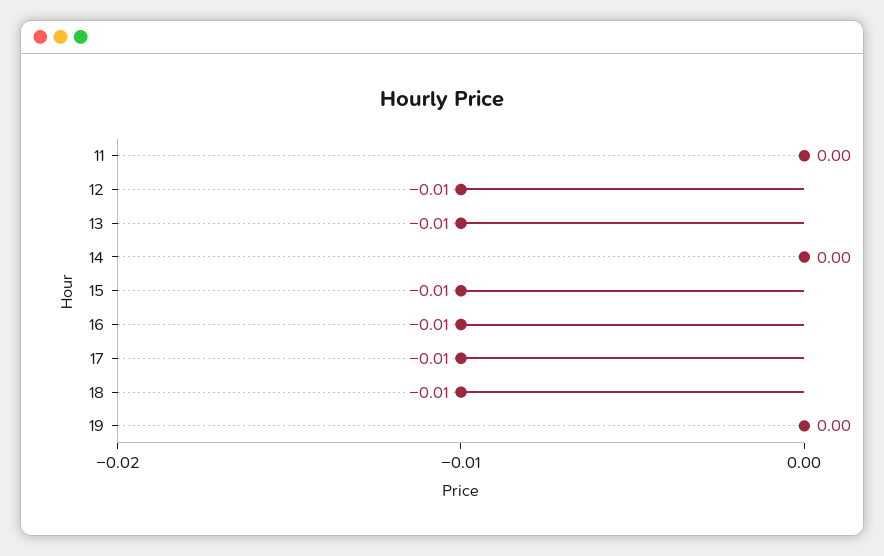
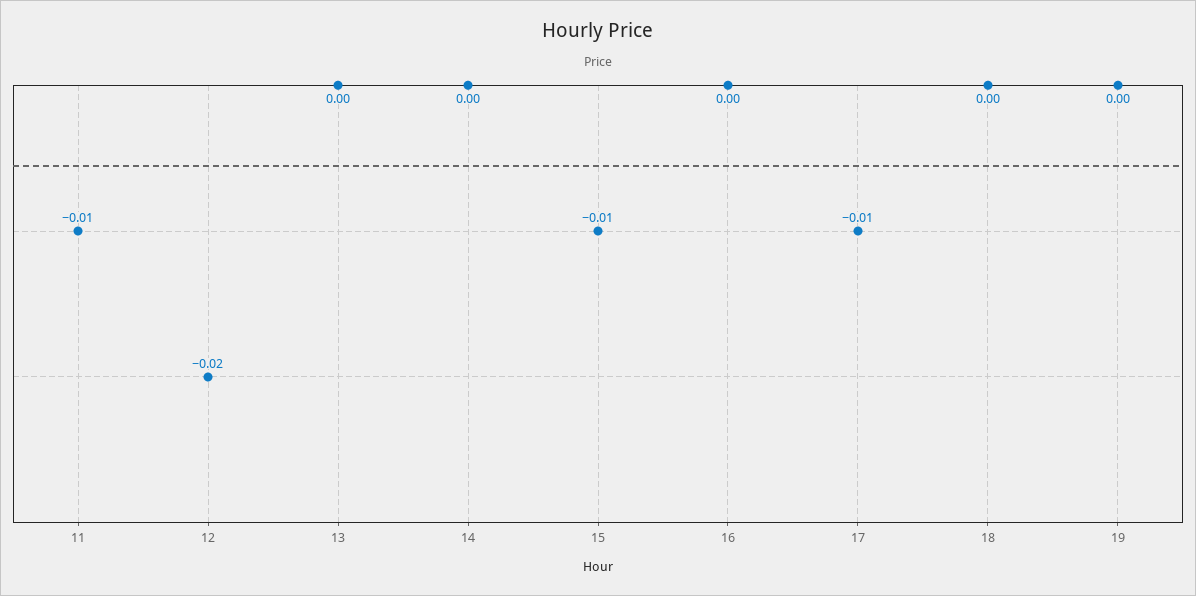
  {
-   "11": 0,
+   "11": -0.01,
-   "12": -0.01,
+   "12": -0.02,
-   "13": -0.01,
+   "13": 0,
    "14": 0,
    "15": -0.01,
-   "16": -0.01,
+   "16": 0,
    "17": -0.01,
-   "18": -0.01,
+   "18": 0,
    "19": 0
  }

